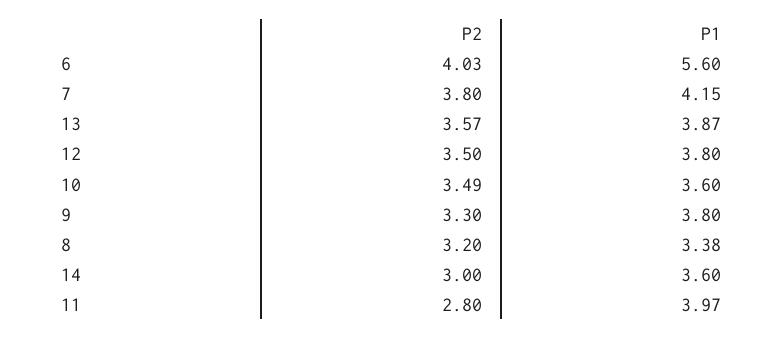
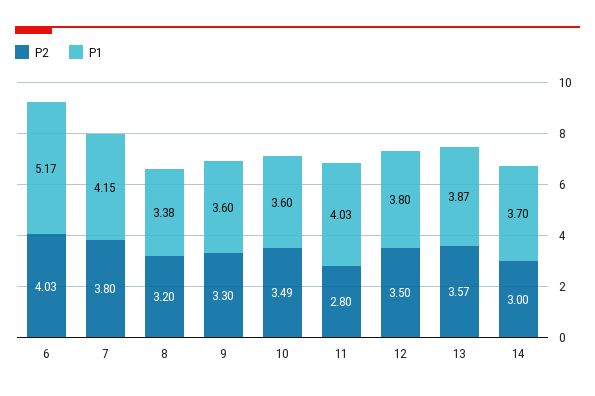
  {
    "P2": {
      "6": 4.03,
      "7": 3.8,
      "13": 3.57,
      "12": 3.5,
      "10": 3.49,
      "9": 3.3,
      "8": 3.2,
      "14": 3,
      "11": 2.8
    },
    "P1": {
-     "6": 5.6,
+     "6": 5.17,
      "7": 4.15,
      "13": 3.87,
      "12": 3.8,
      "10": 3.6,
-     "9": 3.8,
+     "9": 3.6,
      "8": 3.38,
-     "14": 3.6,
+     "14": 3.7,
-     "11": 3.97
+     "11": 4.03
    }
  }

